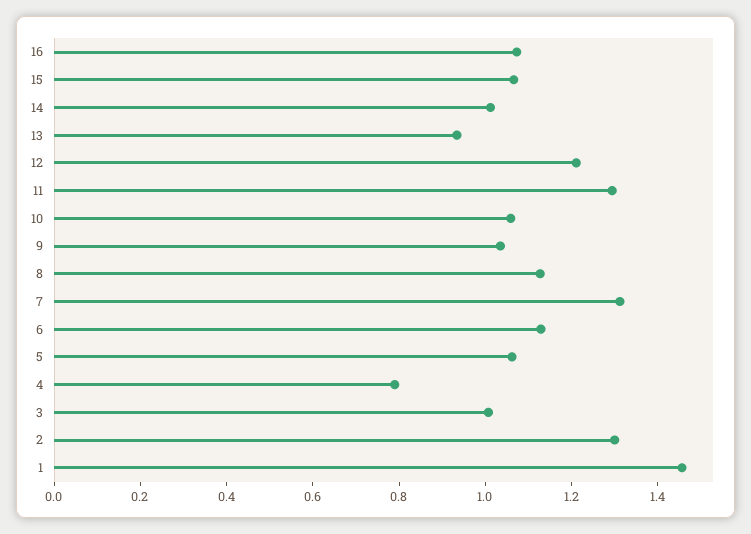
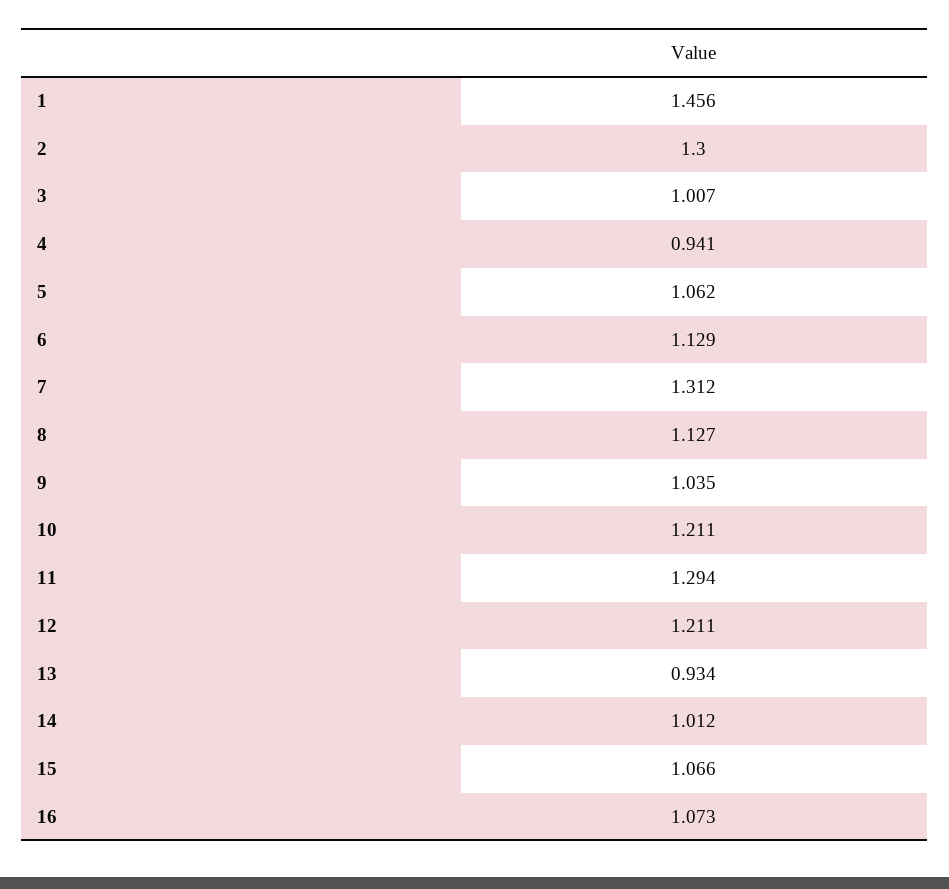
  {
    "16": 1.073,
    "15": 1.066,
    "14": 1.012,
    "13": 0.934,
    "12": 1.211,
    "11": 1.294,
-   "10": 1.05,
+   "10": 1.211,
    "9": 1.035,
    "8": 1.127,
    "7": 1.312,
    "6": 1.129,
    "5": 1.062,
-   "4": 0.8,
+   "4": 0.941,
    "3": 1.007,
    "2": 1.3,
    "1": 1.456
  }

